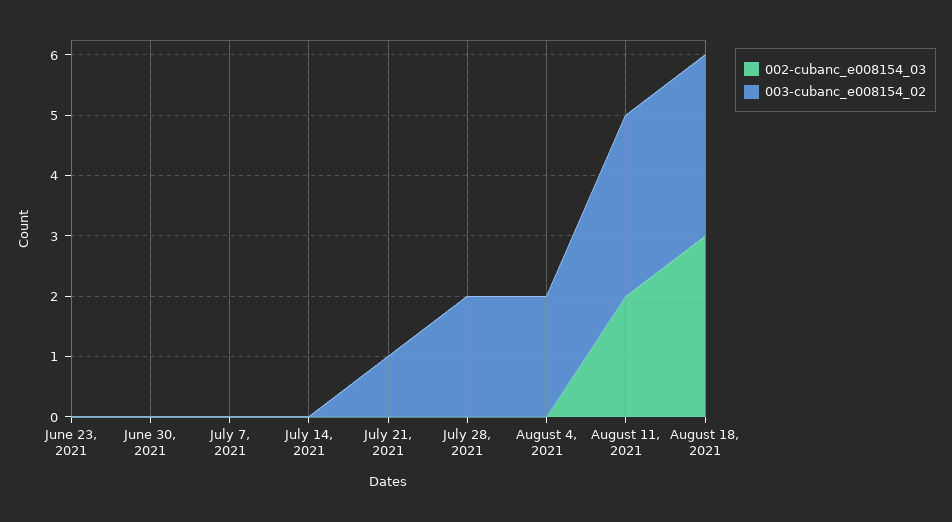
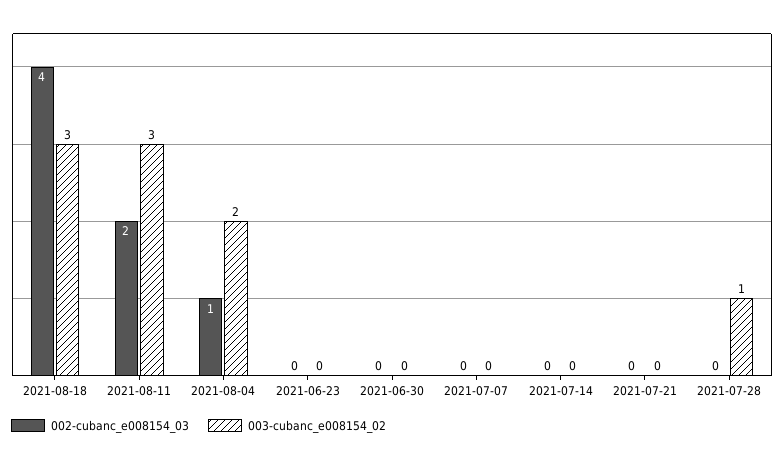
  {
    "002-cubanc_e008154_03": {
      "June 23, 2021": 0,
      "June 30, 2021": 0,
      "July 7, 2021": 0,
      "July 14, 2021": 0,
      "July 21, 2021": 0,
      "July 28, 2021": 0,
-     "August 4, 2021": 0,
+     "August 4, 2021": 1,
      "August 11, 2021": 2,
-     "August 18, 2021": 3
+     "August 18, 2021": 4
    },
    "003-cubanc_e008154_02": {
      "June 23, 2021": 0,
      "June 30, 2021": 0,
      "July 7, 2021": 0,
      "July 14, 2021": 0,
-     "July 21, 2021": 1,
+     "July 21, 2021": 0,
-     "July 28, 2021": 2,
+     "July 28, 2021": 1,
      "August 4, 2021": 2,
      "August 11, 2021": 3,
      "August 18, 2021": 3
    }
  }

